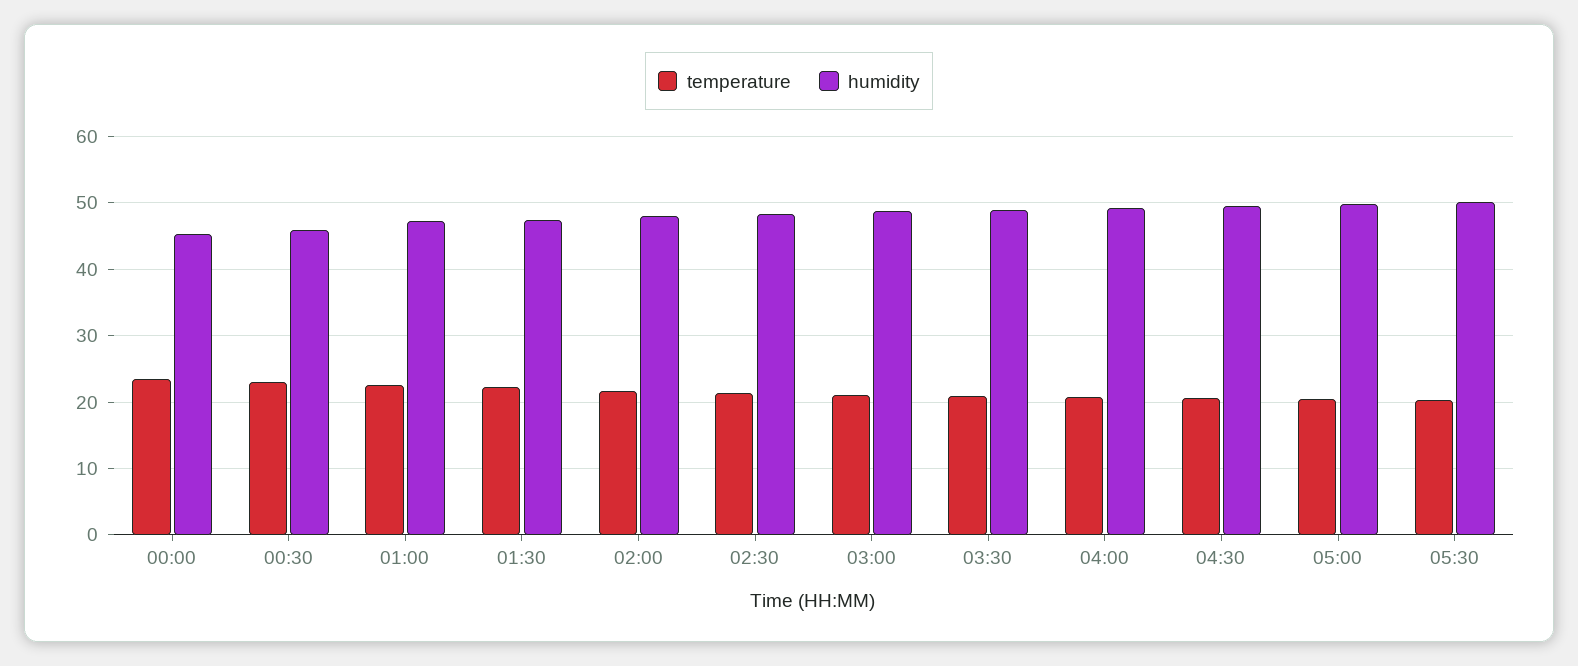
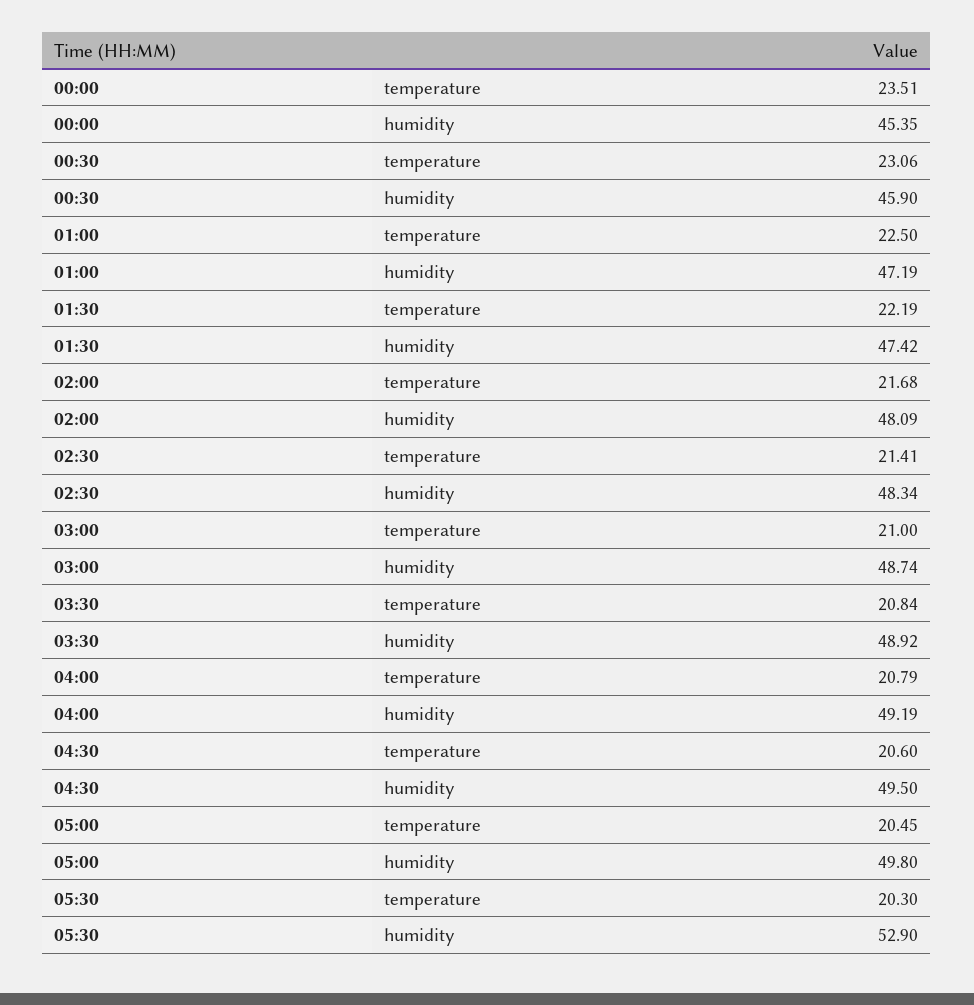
  {
    "temperature": {
      "00:00": 23.51,
      "00:30": 23.06,
      "01:00": 22.5,
      "01:30": 22.19,
      "02:00": 21.68,
      "02:30": 21.41,
      "03:00": 21,
      "03:30": 20.84,
      "04:00": 20.79,
      "04:30": 20.6,
      "05:00": 20.45,
      "05:30": 20.3
    },
    "humidity": {
      "00:00": 45.35,
      "00:30": 45.9,
      "01:00": 47.19,
      "01:30": 47.42,
      "02:00": 48.09,
      "02:30": 48.34,
      "03:00": 48.74,
      "03:30": 48.92,
      "04:00": 49.19,
      "04:30": 49.5,
      "05:00": 49.8,
-     "05:30": 50
+     "05:30": 52.9
    }
  }

